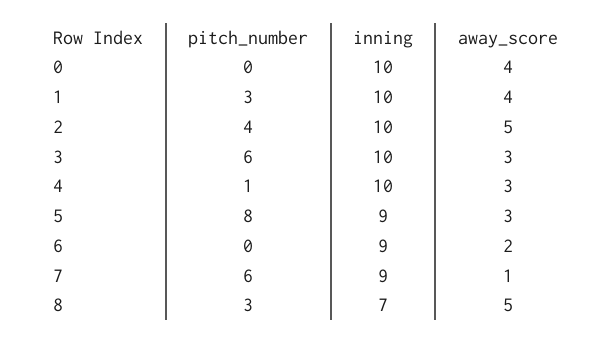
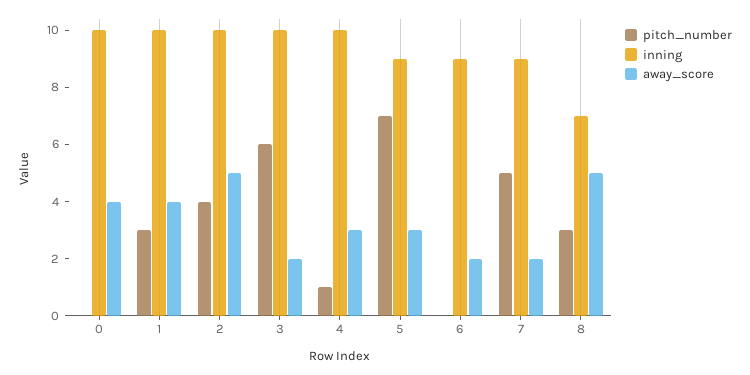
  {
    "pitch_number": {
      "0": 0,
      "1": 3,
      "2": 4,
      "3": 6,
      "4": 1,
-     "5": 8,
+     "5": 7,
      "6": 0,
-     "7": 6,
+     "7": 5,
      "8": 3
    },
    "inning": {
      "0": 10,
      "1": 10,
      "2": 10,
      "3": 10,
      "4": 10,
      "5": 9,
      "6": 9,
      "7": 9,
      "8": 7
    },
    "away_score": {
      "0": 4,
      "1": 4,
      "2": 5,
-     "3": 3,
+     "3": 2,
      "4": 3,
      "5": 3,
      "6": 2,
-     "7": 1,
+     "7": 2,
      "8": 5
    }
  }

